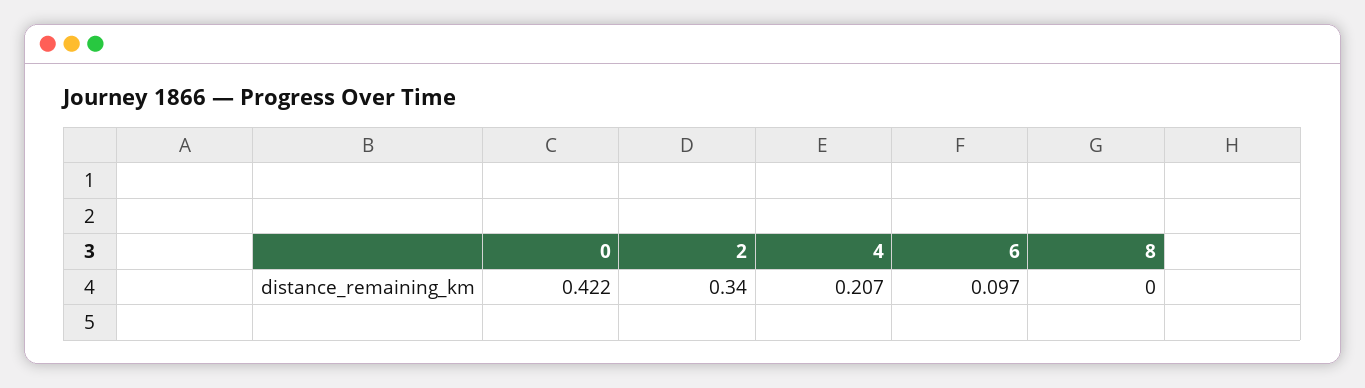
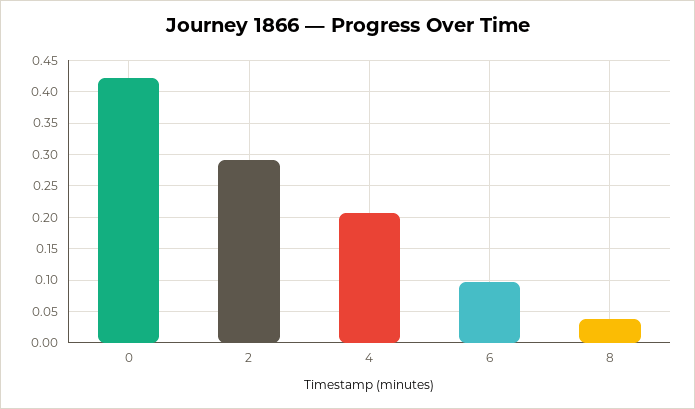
  {
    "0": 0.422,
-   "2": 0.34,
+   "2": 0.29,
    "4": 0.207,
    "6": 0.097,
-   "8": 0
+   "8": 0.04
  }

